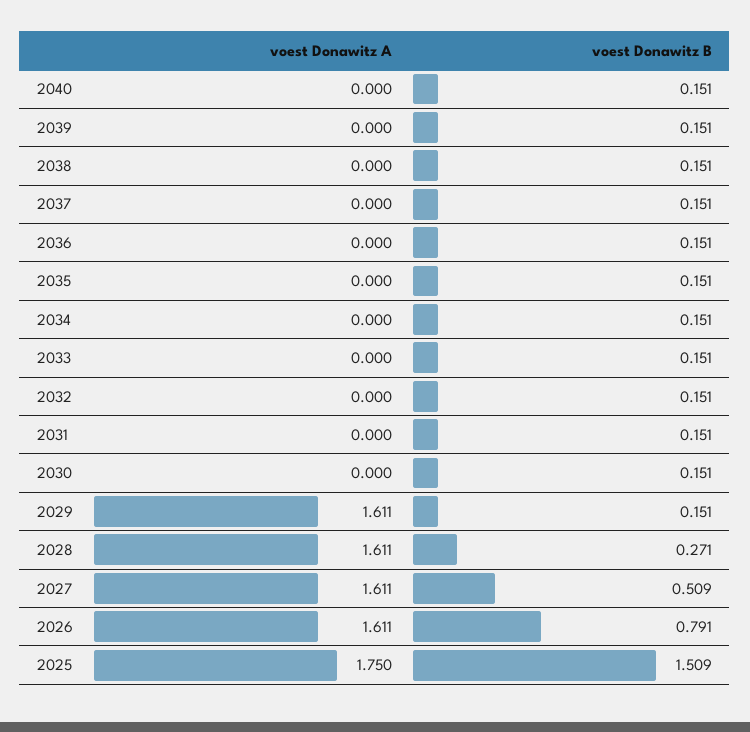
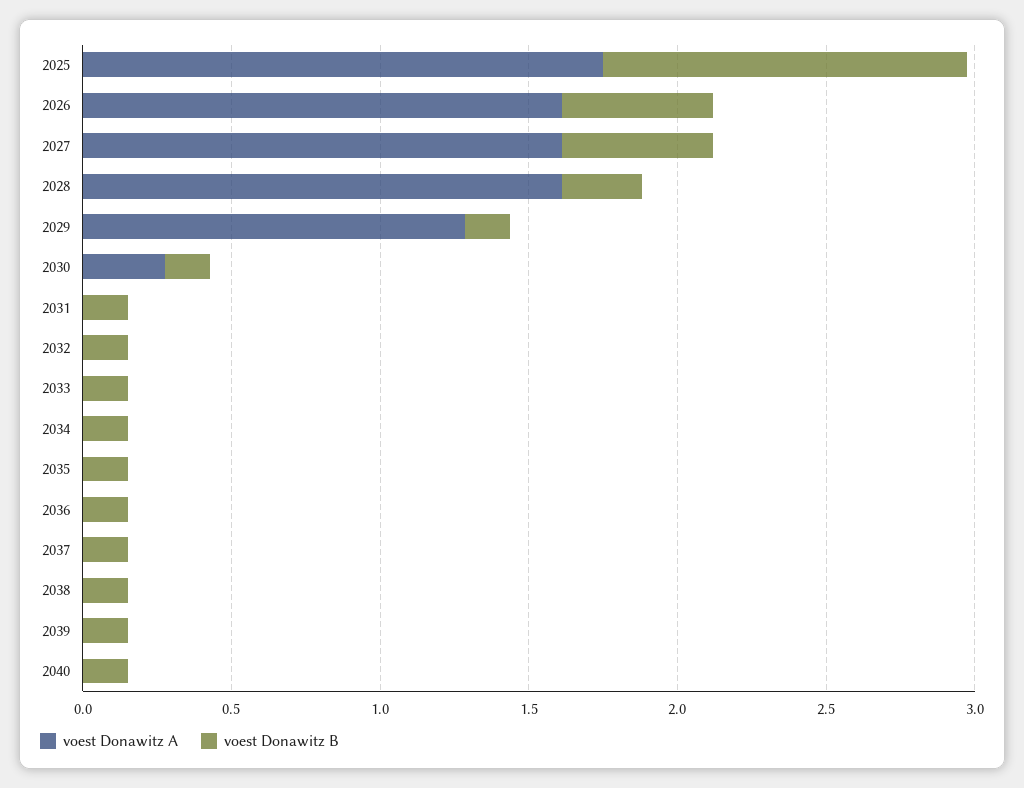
  {
    "voest Donawitz A": {
      "2040": 0,
      "2039": 0,
      "2038": 0,
      "2037": 0,
      "2036": 0,
      "2035": 0,
      "2034": 0,
      "2033": 0,
      "2032": 0,
      "2031": 0,
-     "2030": 0,
+     "2030": 0.3,
-     "2029": 1.611,
+     "2029": 1.3,
      "2028": 1.611,
      "2027": 1.611,
      "2026": 1.611,
      "2025": 1.75
    },
    "voest Donawitz B": {
      "2040": 0.151,
      "2039": 0.151,
      "2038": 0.151,
      "2037": 0.151,
      "2036": 0.151,
      "2035": 0.151,
      "2034": 0.151,
      "2033": 0.151,
      "2032": 0.151,
      "2031": 0.151,
      "2030": 0.151,
      "2029": 0.151,
      "2028": 0.271,
      "2027": 0.509,
-     "2026": 0.791,
+     "2026": 0.5,
-     "2025": 1.509
+     "2025": 1.2
    }
  }

